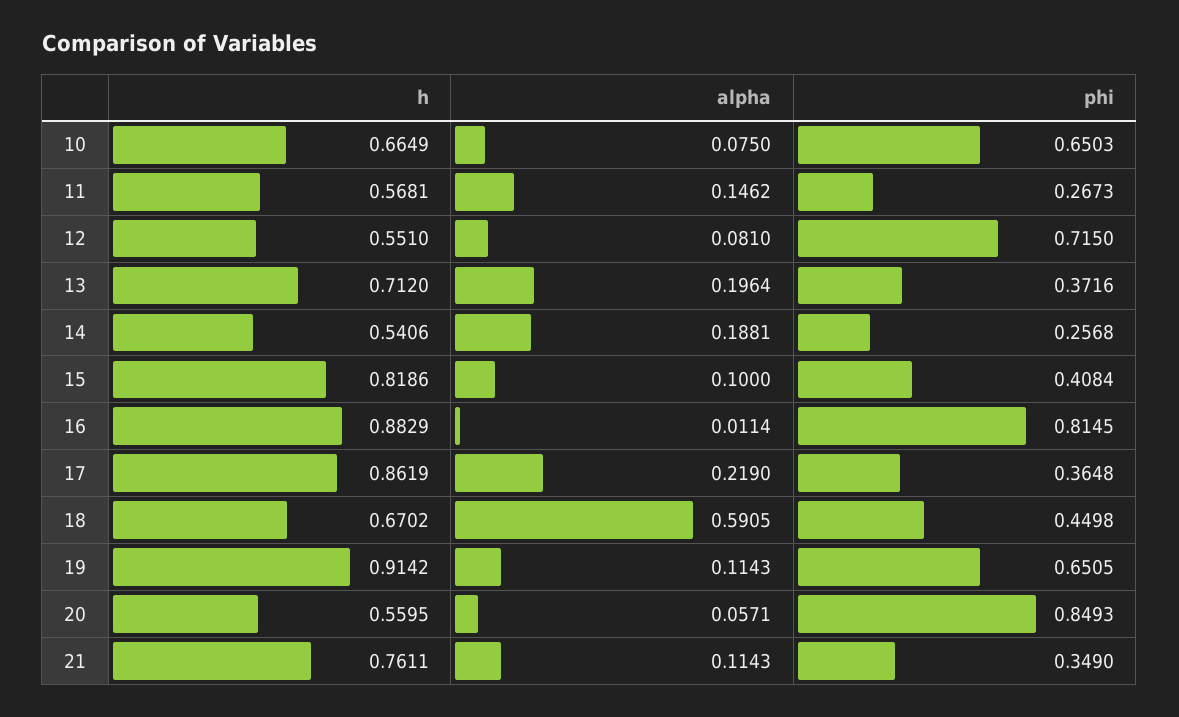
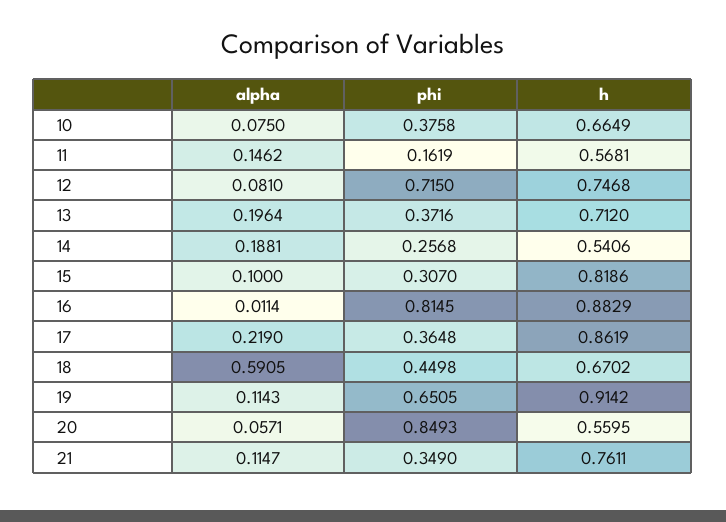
  {
    "h": {
      "10": 0.6649,
      "11": 0.5681,
-     "12": 0.551,
+     "12": 0.7468,
      "13": 0.712,
      "14": 0.5406,
      "15": 0.8186,
      "16": 0.8829,
      "17": 0.8619,
      "18": 0.6702,
      "19": 0.9142,
      "20": 0.5595,
      "21": 0.7611
    },
    "alpha": {
      "10": 0.075,
      "11": 0.1462,
      "12": 0.081,
      "13": 0.1964,
      "14": 0.1881,
      "15": 0.1,
      "16": 0.0114,
      "17": 0.219,
      "18": 0.5905,
      "19": 0.1143,
      "20": 0.0571,
-     "21": 0.1143
+     "21": 0.1147
    },
    "phi": {
-     "10": 0.6503,
+     "10": 0.3758,
-     "11": 0.2673,
+     "11": 0.1619,
      "12": 0.715,
      "13": 0.3716,
      "14": 0.2568,
-     "15": 0.4084,
+     "15": 0.307,
      "16": 0.8145,
      "17": 0.3648,
      "18": 0.4498,
      "19": 0.6505,
      "20": 0.8493,
      "21": 0.349
    }
  }

